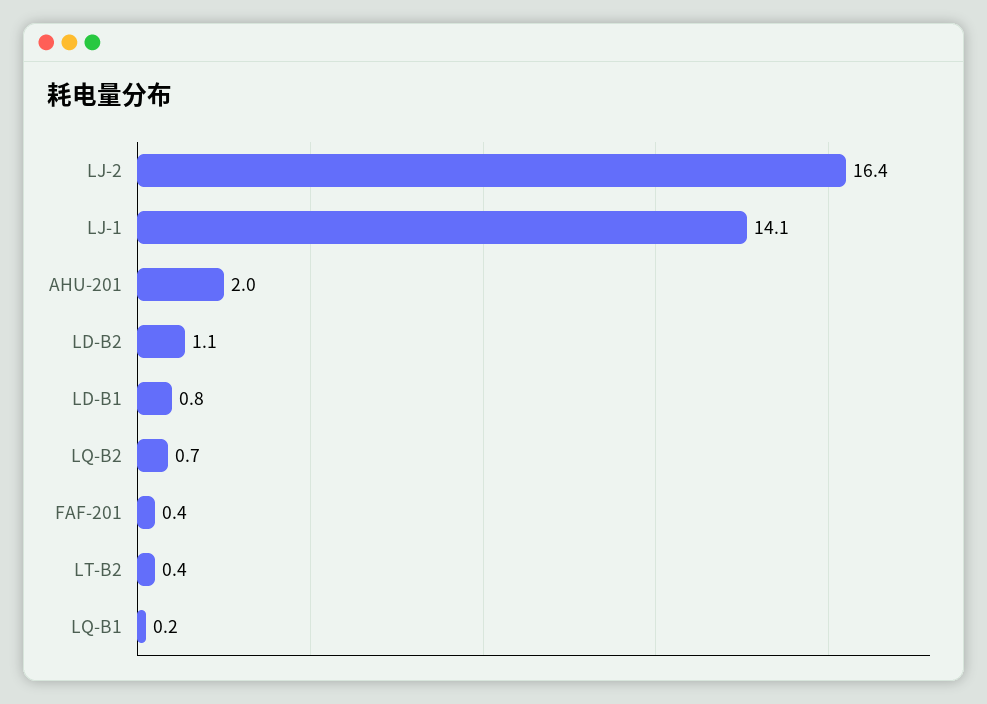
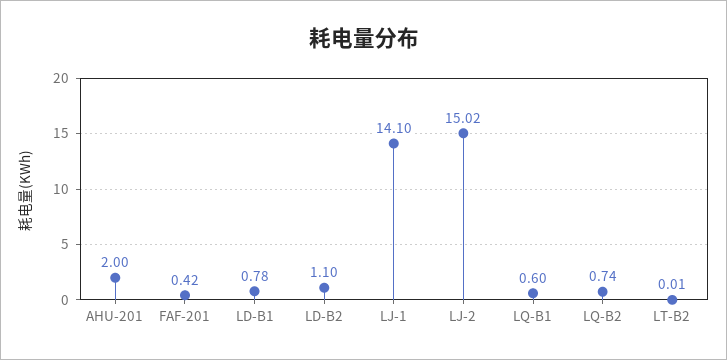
  {
-   "LJ-2": 16.4,
+   "LJ-2": 15.02,
    "LJ-1": 14.1,
    "AHU-201": 2,
    "LD-B2": 1.1,
    "LD-B1": 0.78,
    "LQ-B2": 0.74,
    "FAF-201": 0.42,
-   "LT-B2": 0.4,
+   "LT-B2": 0.01,
-   "LQ-B1": 0.2
+   "LQ-B1": 0.6
  }

